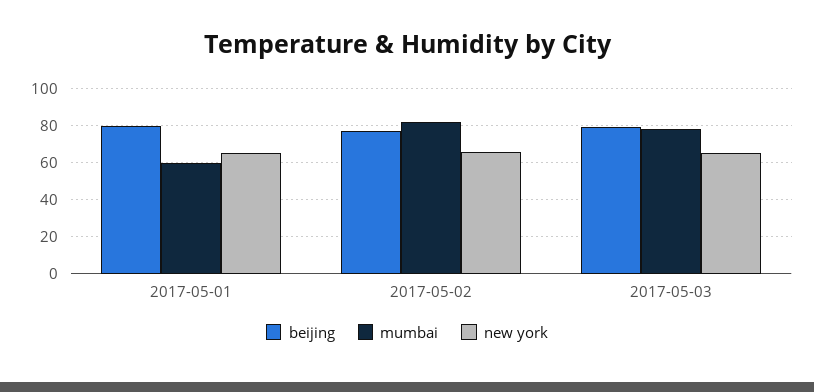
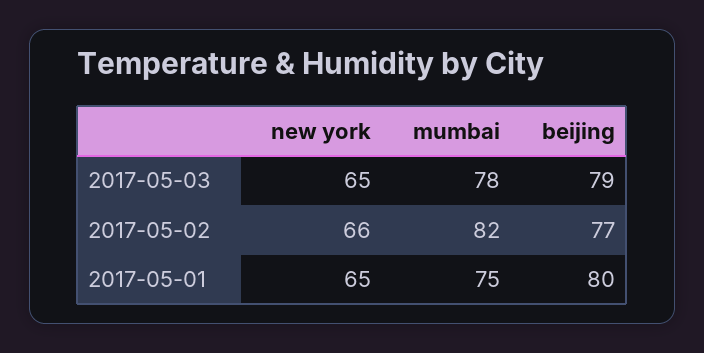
  {
    "beijing": {
      "2017-05-01": 80,
      "2017-05-02": 77,
      "2017-05-03": 79
    },
    "mumbai": {
-     "2017-05-01": 60,
+     "2017-05-01": 75,
      "2017-05-02": 82,
      "2017-05-03": 78
    },
    "new york": {
      "2017-05-01": 65,
      "2017-05-02": 66,
      "2017-05-03": 65
    }
  }

